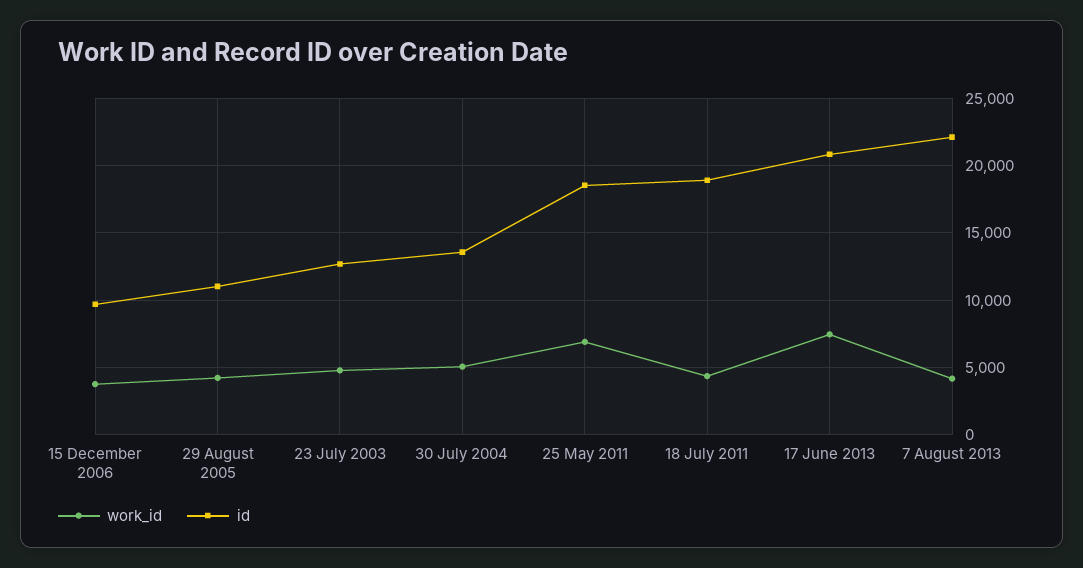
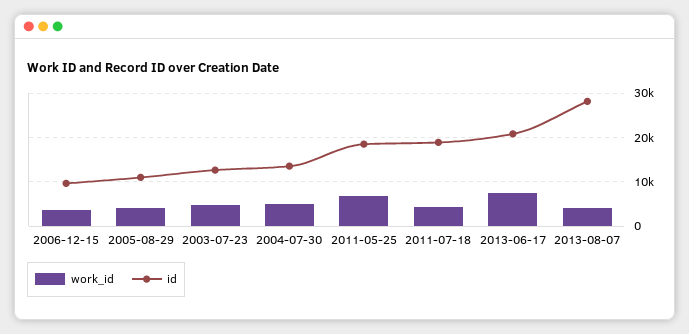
  {
    "work_id": {
      "15 December 2006": 4000,
      "29 August 2005": 4000,
      "23 July 2003": 5000,
      "30 July 2004": 5000,
      "25 May 2011": 7000,
      "18 July 2011": 4500,
      "17 June 2013": 7500,
      "7 August 2013": 4000
    },
    "id": {
      "15 December 2006": 9500,
      "29 August 2005": 11000,
      "23 July 2003": 12500,
      "30 July 2004": 13500,
      "25 May 2011": 18500,
      "18 July 2011": 19000,
      "17 June 2013": 21000,
-     "7 August 2013": 22000
+     "7 August 2013": 28000
    }
  }

